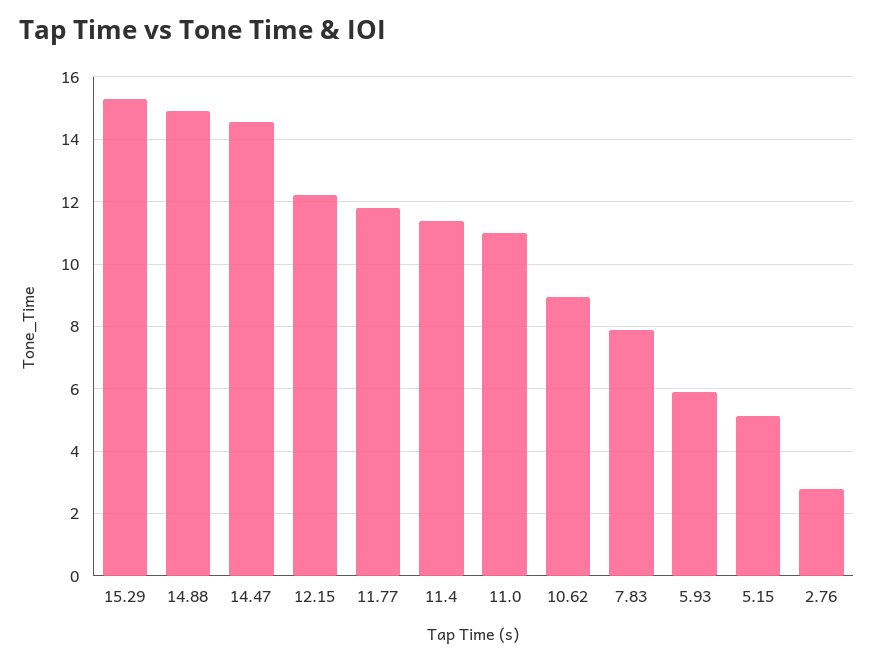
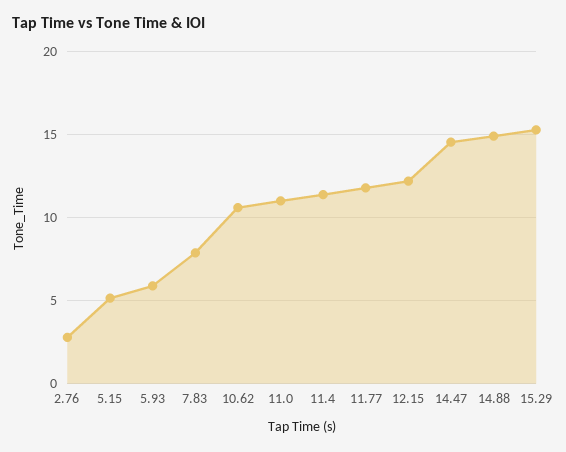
  {
    "15.29": 15.2,
    "14.88": 15,
    "14.47": 14.6,
    "12.15": 12.2,
    "11.77": 11.8,
    "11.4": 11.4,
    "11.0": 11,
-   "10.62": 9,
+   "10.62": 10.5,
    "7.83": 7.8,
    "5.93": 5.8,
    "5.15": 5.2,
    "2.76": 2.8
  }

